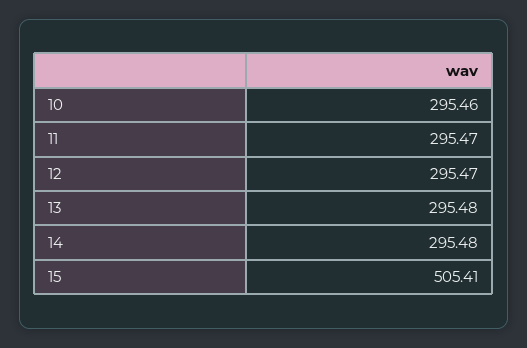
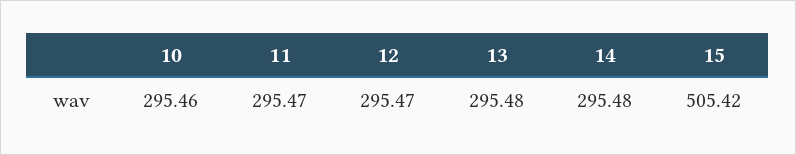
  {
    "10": 295.46,
    "11": 295.47,
    "12": 295.47,
    "13": 295.48,
    "14": 295.48,
-   "15": 505.41
+   "15": 505.42
  }

